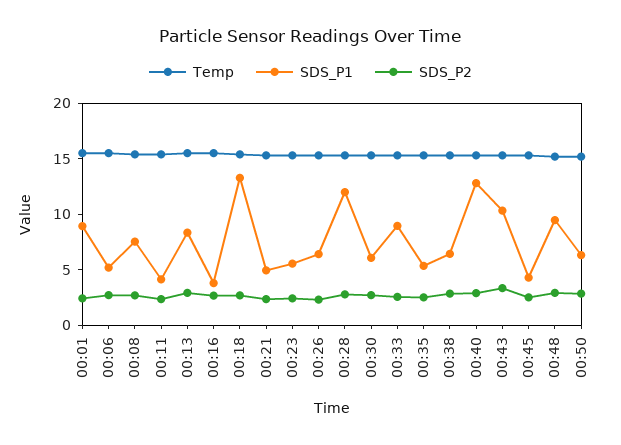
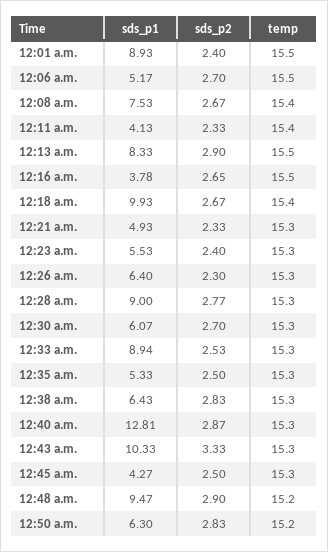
  {
    "Temp": {
      "00:01": 15.5,
      "00:06": 15.5,
      "00:08": 15.4,
      "00:11": 15.4,
      "00:13": 15.5,
      "00:16": 15.5,
      "00:18": 15.4,
      "00:21": 15.3,
      "00:23": 15.3,
      "00:26": 15.3,
      "00:28": 15.3,
      "00:30": 15.3,
      "00:33": 15.3,
      "00:35": 15.3,
      "00:38": 15.3,
      "00:40": 15.3,
      "00:43": 15.3,
      "00:45": 15.3,
      "00:48": 15.2,
      "00:50": 15.2
    },
    "SDS_P1": {
      "00:01": 8.93,
      "00:06": 5.17,
      "00:08": 7.53,
      "00:11": 4.13,
      "00:13": 8.33,
      "00:16": 3.78,
-     "00:18": 13,
+     "00:18": 9.93,
      "00:21": 4.93,
      "00:23": 5.53,
      "00:26": 6.4,
-     "00:28": 12,
+     "00:28": 9,
      "00:30": 6.07,
      "00:33": 8.94,
      "00:35": 5.33,
      "00:38": 6.43,
      "00:40": 12.81,
      "00:43": 10.33,
      "00:45": 4.27,
      "00:48": 9.47,
      "00:50": 6.3
    },
    "SDS_P2": {
      "00:01": 2.4,
      "00:06": 2.7,
      "00:08": 2.67,
      "00:11": 2.33,
      "00:13": 2.9,
      "00:16": 2.65,
      "00:18": 2.67,
      "00:21": 2.33,
      "00:23": 2.4,
      "00:26": 2.3,
      "00:28": 2.77,
      "00:30": 2.7,
      "00:33": 2.53,
      "00:35": 2.5,
      "00:38": 2.83,
      "00:40": 2.87,
      "00:43": 3.33,
      "00:45": 2.5,
      "00:48": 2.9,
      "00:50": 2.83
    }
  }

